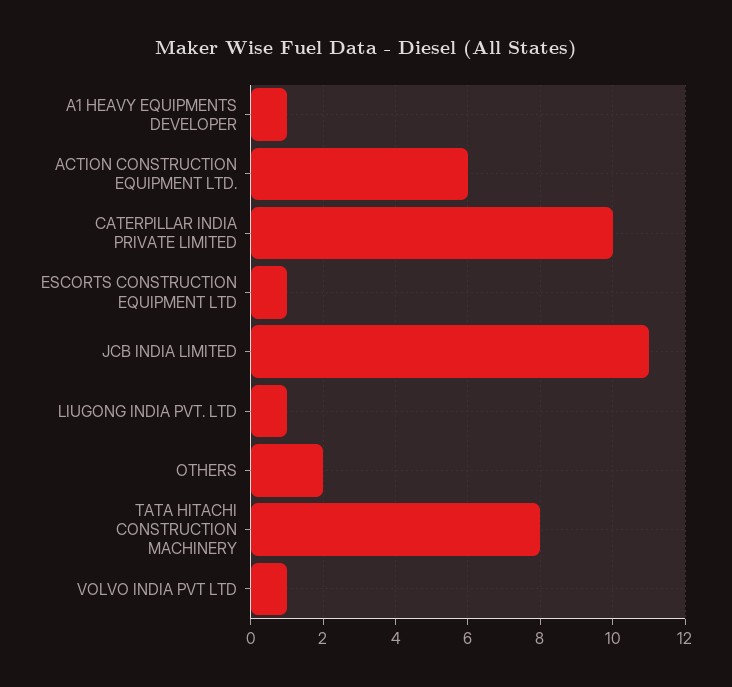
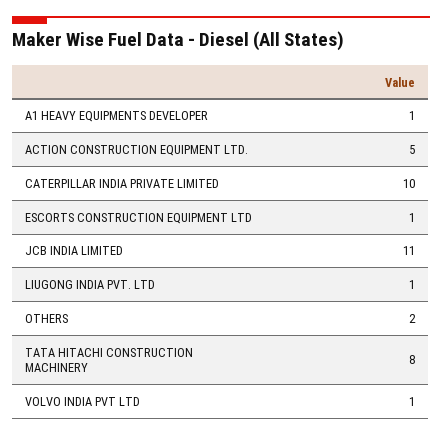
  {
    "A1 HEAVY EQUIPMENTS DEVELOPER": 1,
-   "ACTION CONSTRUCTION EQUIPMENT LTD.": 6,
+   "ACTION CONSTRUCTION EQUIPMENT LTD.": 5,
    "CATERPILLAR INDIA PRIVATE LIMITED": 10,
    "ESCORTS CONSTRUCTION EQUIPMENT LTD": 1,
    "JCB INDIA LIMITED": 11,
    "LIUGONG INDIA PVT. LTD": 1,
    "OTHERS": 2,
    "TATA HITACHI CONSTRUCTION MACHINERY": 8,
    "VOLVO INDIA PVT LTD": 1
  }

